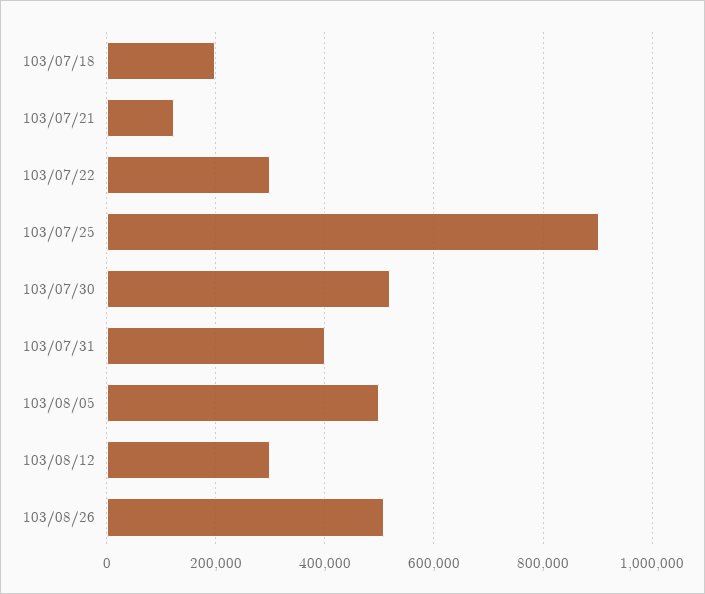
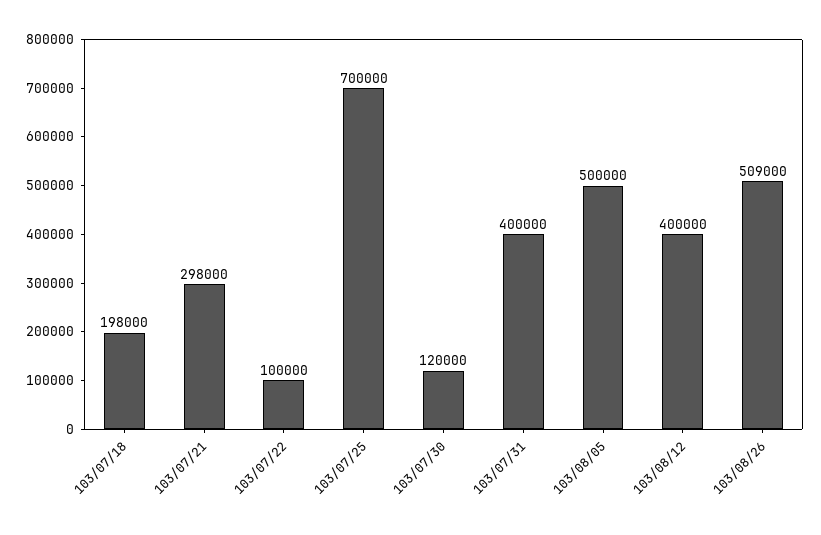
  {
    "103/07/18": 198000,
-   "103/07/21": 120000,
+   "103/07/21": 298000,
-   "103/07/22": 300000,
+   "103/07/22": 100000,
-   "103/07/25": 900000,
+   "103/07/25": 700000,
-   "103/07/30": 520000,
+   "103/07/30": 120000,
    "103/07/31": 400000,
    "103/08/05": 500000,
-   "103/08/12": 300000,
+   "103/08/12": 400000,
    "103/08/26": 509000
  }

